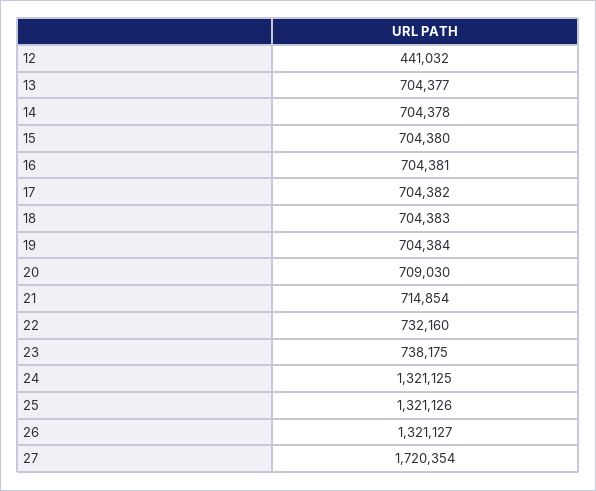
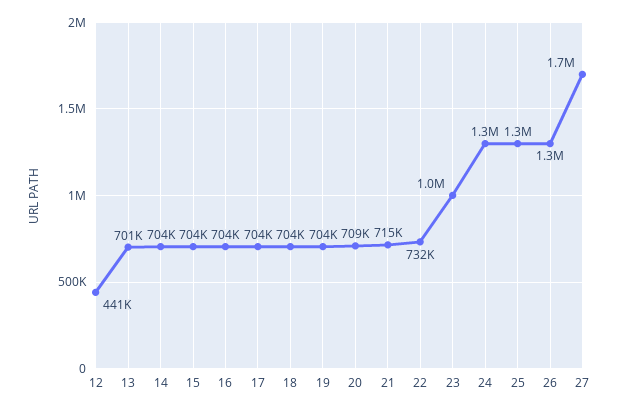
  {
    "12": 441032,
-   "13": 704377,
+   "13": 701000,
    "14": 704378,
    "15": 704380,
    "16": 704381,
    "17": 704382,
    "18": 704383,
    "19": 704384,
    "20": 709030,
    "21": 714854,
    "22": 732160,
-   "23": 738175,
+   "23": 1000000,
    "24": 1321125,
    "25": 1321126,
    "26": 1321127,
    "27": 1720354
  }

